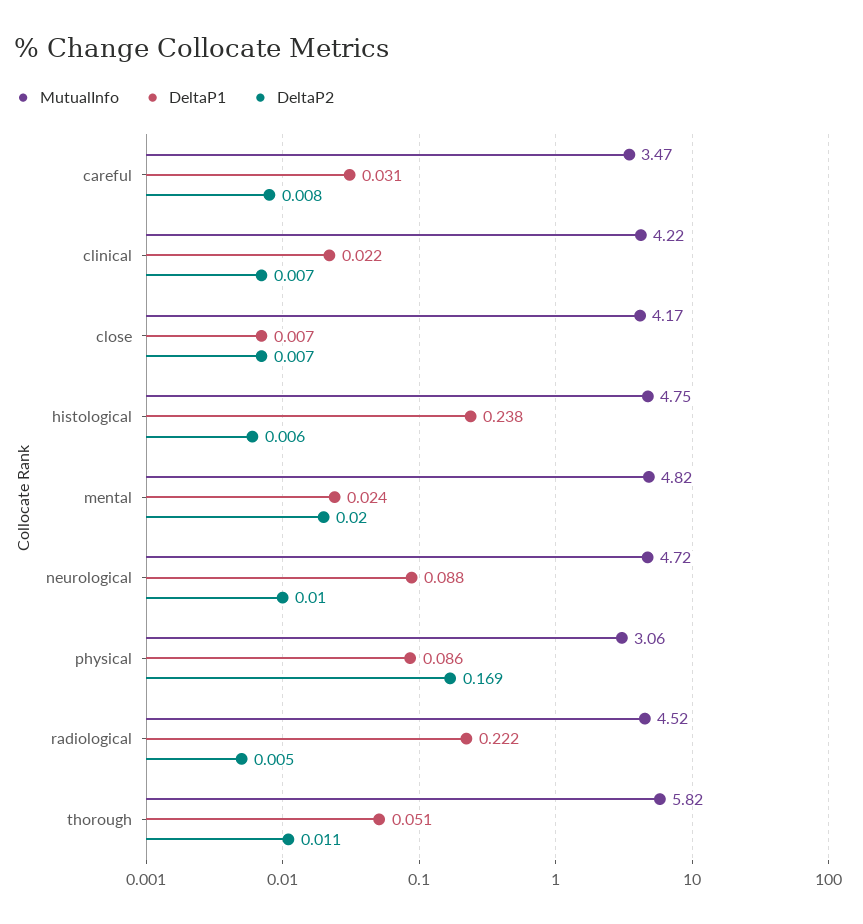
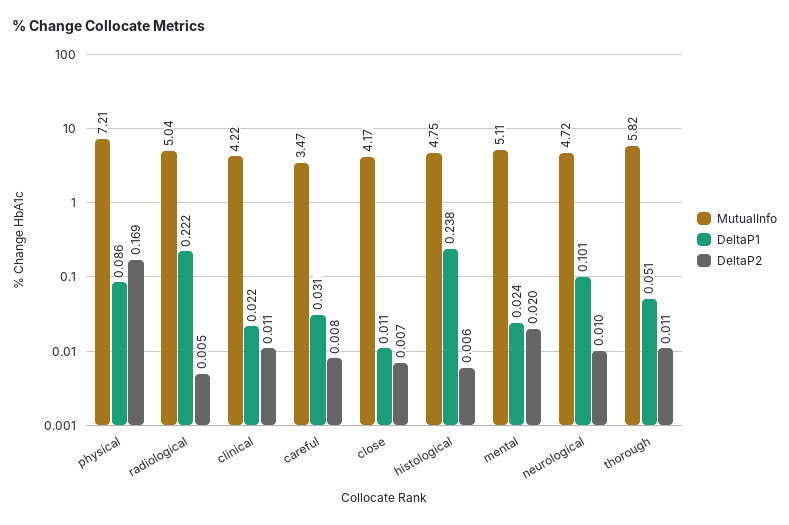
  {
    "MutualInfo": {
      "careful": 3.47,
      "clinical": 4.22,
      "close": 4.17,
      "histological": 4.75,
-     "mental": 4.82,
+     "mental": 5.11,
      "neurological": 4.72,
-     "physical": 3.06,
+     "physical": 7.21,
-     "radiological": 4.52,
+     "radiological": 5.04,
      "thorough": 5.82
    },
    "DeltaP1": {
      "careful": 0.031,
      "clinical": 0.022,
-     "close": 0.007,
+     "close": 0.011,
      "histological": 0.238,
      "mental": 0.024,
-     "neurological": 0.088,
+     "neurological": 0.101,
      "physical": 0.086,
      "radiological": 0.222,
      "thorough": 0.051
    },
    "DeltaP2": {
      "careful": 0.008,
-     "clinical": 0.007,
+     "clinical": 0.011,
      "close": 0.007,
      "histological": 0.006,
      "mental": 0.02,
      "neurological": 0.01,
      "physical": 0.169,
      "radiological": 0.005,
      "thorough": 0.011
    }
  }

